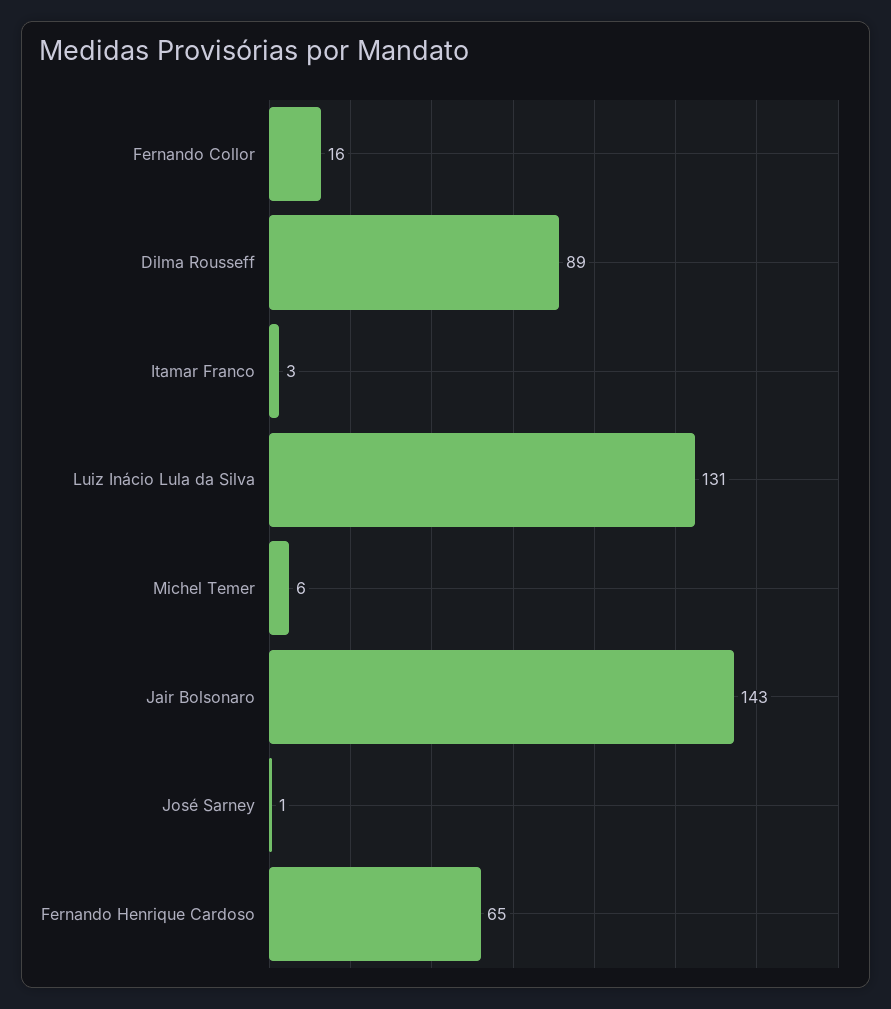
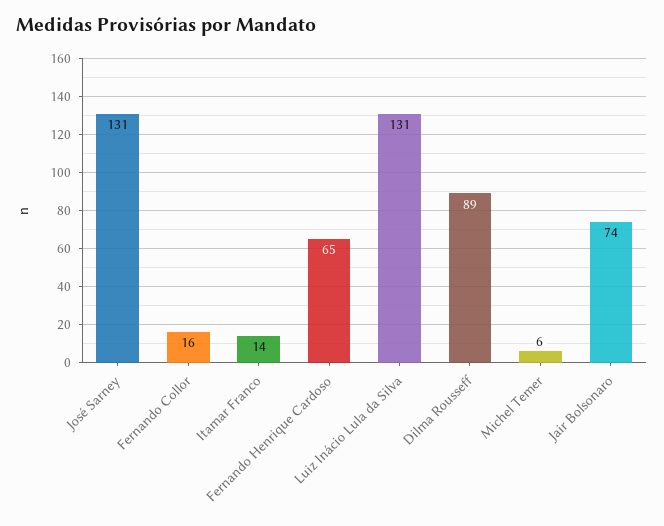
  {
    "Fernando Collor": 16,
    "Dilma Rousseff": 89,
-   "Itamar Franco": 3,
+   "Itamar Franco": 14,
    "Luiz Inácio Lula da Silva": 131,
    "Michel Temer": 6,
-   "Jair Bolsonaro": 143,
+   "Jair Bolsonaro": 74,
-   "José Sarney": 1,
+   "José Sarney": 131,
    "Fernando Henrique Cardoso": 65
  }

